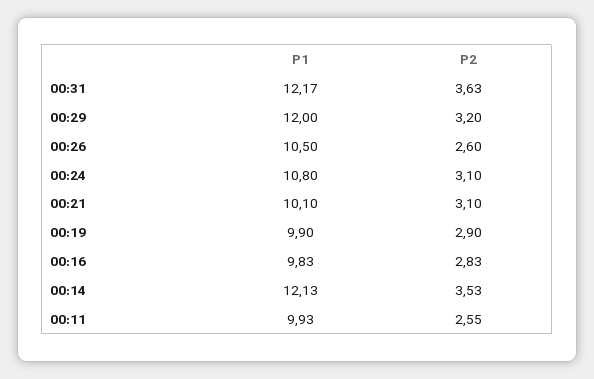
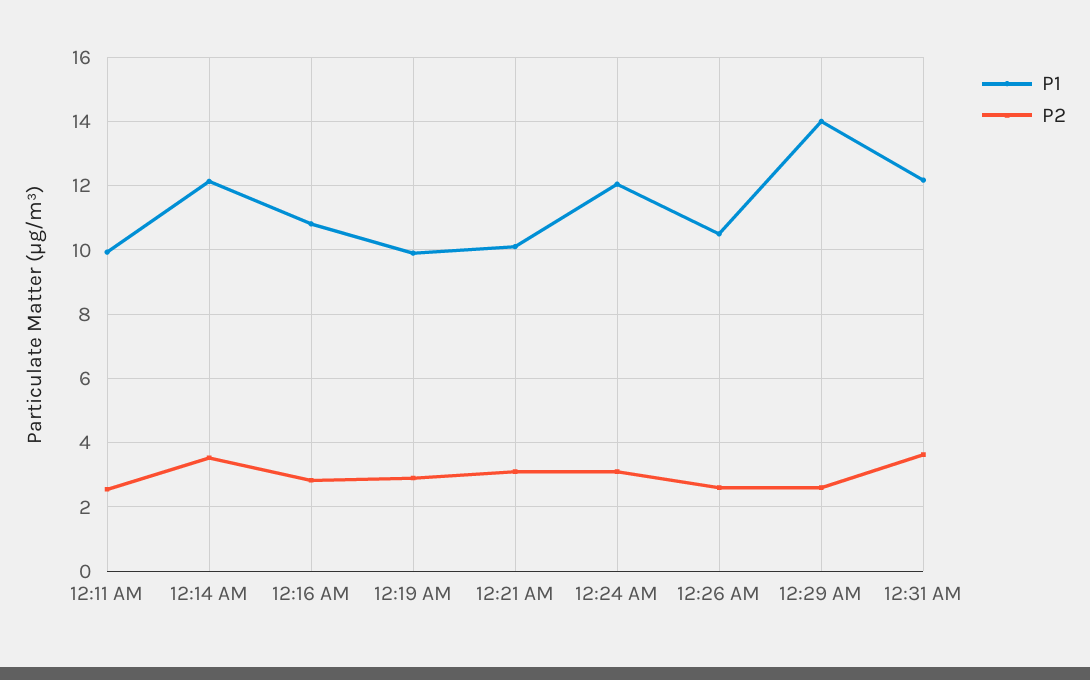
  {
    "P1": {
      "00:31": 12.17,
-     "00:29": 12,
+     "00:29": 14,
      "00:26": 10.5,
-     "00:24": 10.8,
+     "00:24": 12,
      "00:21": 10.1,
      "00:19": 9.9,
-     "00:16": 9.83,
+     "00:16": 10.8,
      "00:14": 12.13,
      "00:11": 9.93
    },
    "P2": {
      "00:31": 3.63,
-     "00:29": 3.2,
+     "00:29": 2.6,
      "00:26": 2.6,
      "00:24": 3.1,
      "00:21": 3.1,
      "00:19": 2.9,
      "00:16": 2.83,
      "00:14": 3.53,
      "00:11": 2.55
    }
  }

